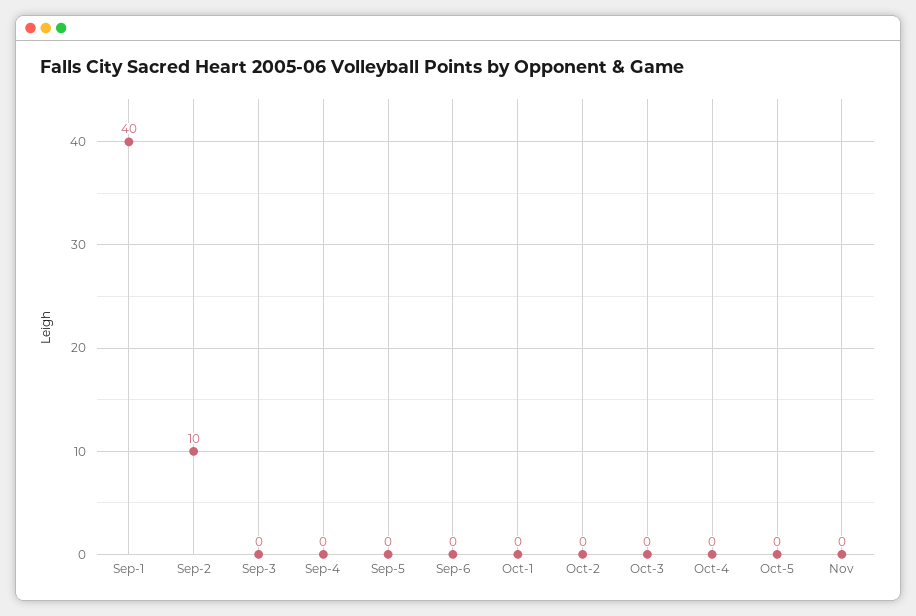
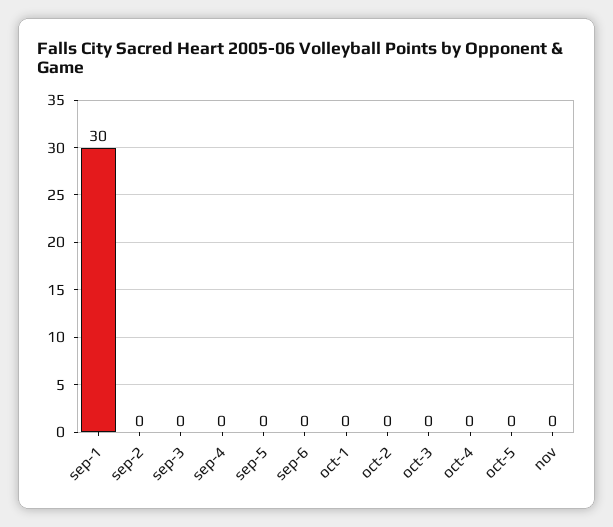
  {
-   "Sep-1": 40,
+   "Sep-1": 30,
-   "Sep-2": 10,
+   "Sep-2": 0,
    "Sep-3": 0,
    "Sep-4": 0,
    "Sep-5": 0,
    "Sep-6": 0,
    "Oct-1": 0,
    "Oct-2": 0,
    "Oct-3": 0,
    "Oct-4": 0,
    "Oct-5": 0,
    "Nov": 0
  }

